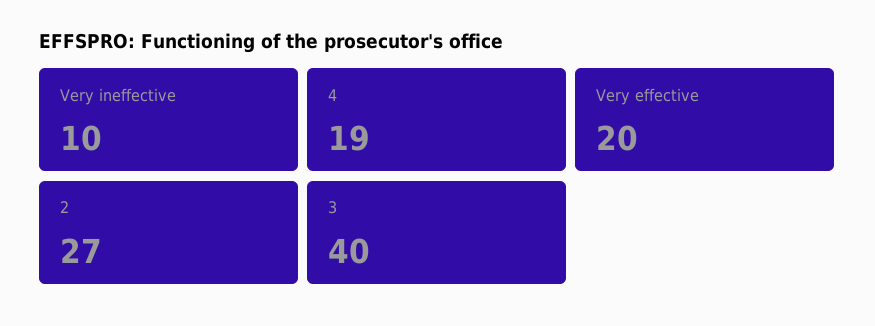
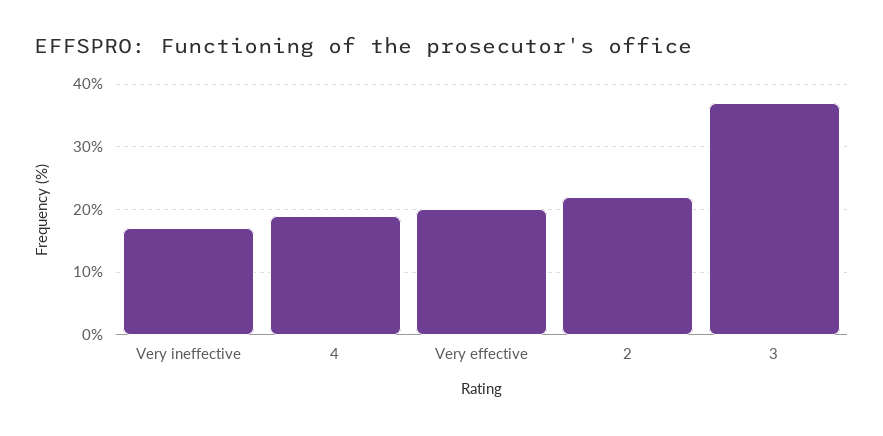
  {
-   "Very ineffective": 10,
+   "Very ineffective": 17,
    "4": 19,
    "Very effective": 20,
-   "2": 27,
+   "2": 22,
-   "3": 40
+   "3": 37
  }

